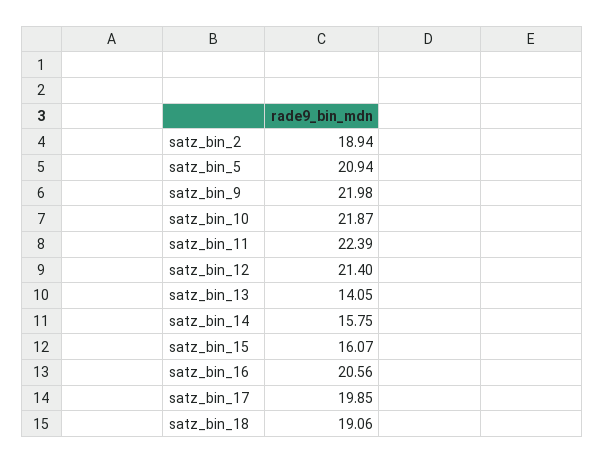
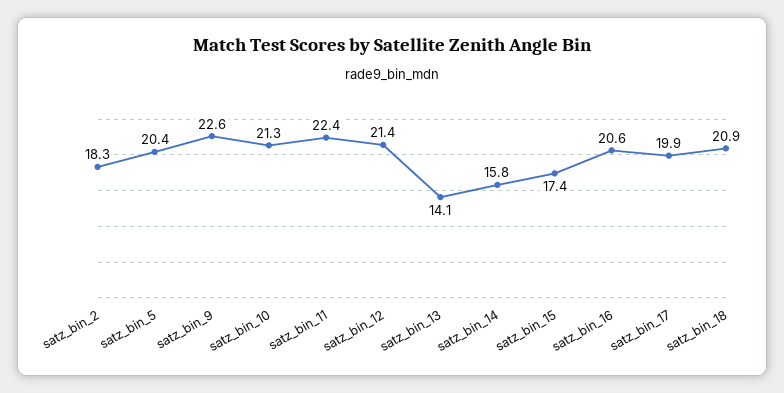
  {
-   "satz_bin_2": 18.94,
+   "satz_bin_2": 18.3,
-   "satz_bin_5": 20.94,
+   "satz_bin_5": 20.4,
-   "satz_bin_9": 21.98,
+   "satz_bin_9": 22.6,
-   "satz_bin_10": 21.87,
+   "satz_bin_10": 21.3,
    "satz_bin_11": 22.39,
    "satz_bin_12": 21.4,
    "satz_bin_13": 14.05,
    "satz_bin_14": 15.75,
-   "satz_bin_15": 16.07,
+   "satz_bin_15": 17.4,
    "satz_bin_16": 20.56,
    "satz_bin_17": 19.85,
-   "satz_bin_18": 19.06
+   "satz_bin_18": 20.9
  }

